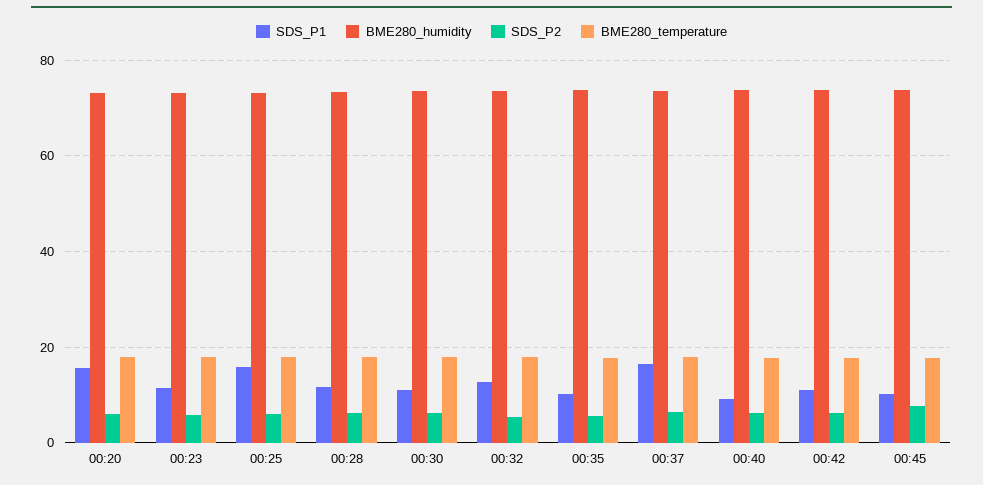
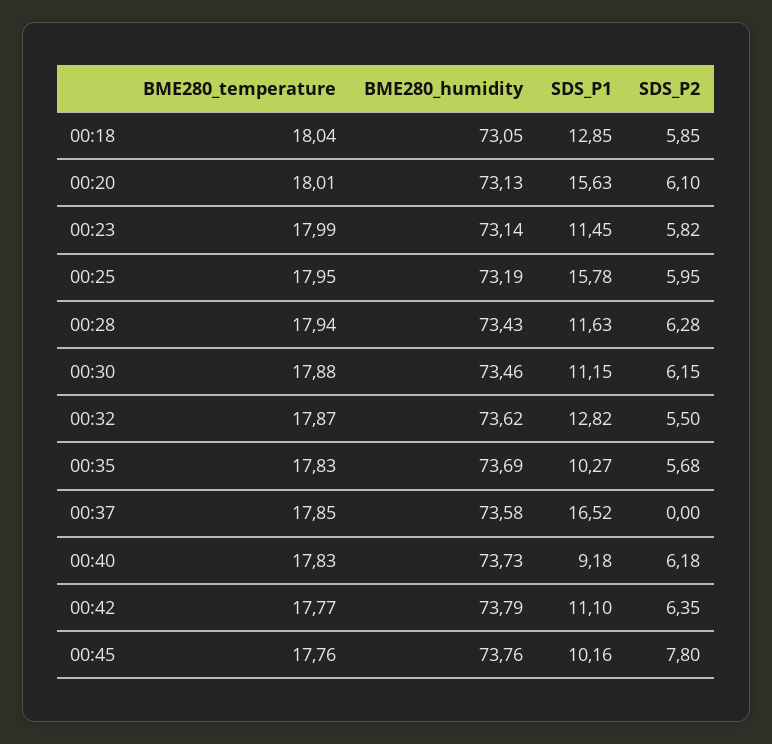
  {
    "SDS_P1": {
      "00:20": 15.63,
      "00:23": 11.45,
      "00:25": 15.78,
      "00:28": 11.63,
      "00:30": 11.15,
      "00:32": 12.82,
      "00:35": 10.27,
      "00:37": 16.52,
      "00:40": 9.18,
      "00:42": 11.1,
-     "00:45": 10.16
+     "00:45": 10.16,
+     "00:18": 12.85
    },
    "BME280_humidity": {
      "00:20": 73.13,
      "00:23": 73.14,
      "00:25": 73.19,
      "00:28": 73.43,
      "00:30": 73.46,
      "00:32": 73.62,
      "00:35": 73.69,
      "00:37": 73.58,
      "00:40": 73.73,
      "00:42": 73.79,
-     "00:45": 73.76
+     "00:45": 73.76,
+     "00:18": 73.05
    },
    "SDS_P2": {
      "00:20": 6.1,
      "00:23": 5.82,
      "00:25": 5.95,
      "00:28": 6.28,
      "00:30": 6.15,
      "00:32": 5.5,
      "00:35": 5.68,
-     "00:37": 6,
+     "00:37": 0,
      "00:40": 6.18,
      "00:42": 6.35,
-     "00:45": 7.8
+     "00:45": 7.8,
+     "00:18": 5.85
    },
    "BME280_temperature": {
      "00:20": 18.01,
      "00:23": 17.99,
      "00:25": 17.95,
      "00:28": 17.94,
      "00:30": 17.88,
      "00:32": 17.87,
      "00:35": 17.83,
      "00:37": 17.85,
      "00:40": 17.83,
      "00:42": 17.77,
-     "00:45": 17.76
+     "00:45": 17.76,
+     "00:18": 18.04
    }
  }

